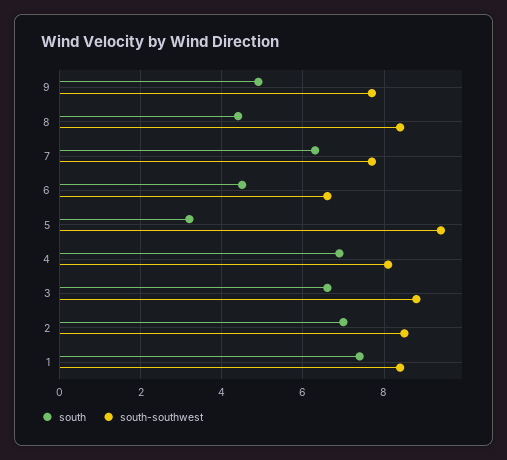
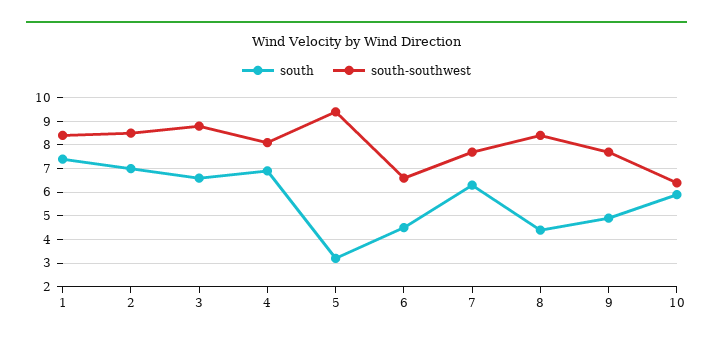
  {
    "south": {
      "9": 5,
      "8": 4.5,
      "7": 6.5,
      "6": 4.5,
      "5": 3,
      "4": 7,
      "3": 6.5,
      "2": 7,
-     "1": 7.5
+     "1": 7.5,
+     "10": 6
    },
    "south-southwest": {
      "9": 7.5,
      "8": 8.5,
      "7": 7.5,
      "6": 6.5,
      "5": 9.5,
      "4": 8,
      "3": 9,
      "2": 8.5,
-     "1": 8.5
+     "1": 8.5,
+     "10": 6.5
    }
  }

